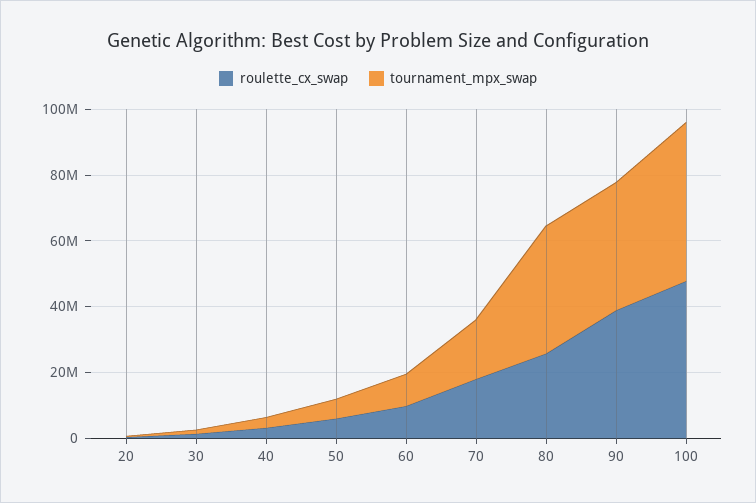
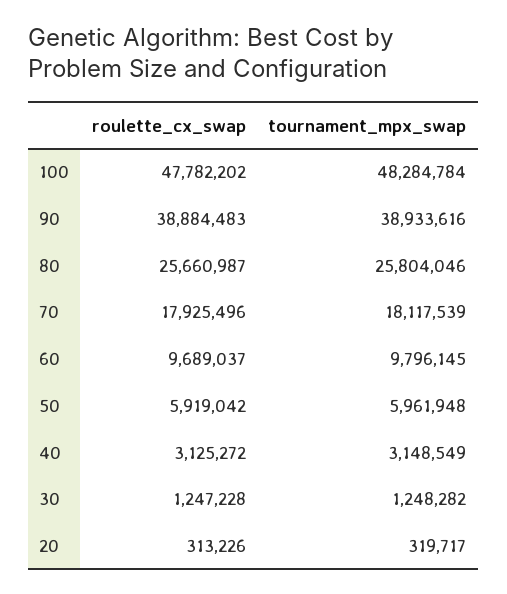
  {
    "roulette_cx_swap": {
      "20": 313226,
      "30": 1247228,
      "40": 3125272,
      "50": 5919042,
      "60": 9689037,
      "70": 17925496,
      "80": 25660987,
      "90": 38884483,
      "100": 47782202
    },
    "tournament_mpx_swap": {
      "20": 319717,
      "30": 1248282,
      "40": 3148549,
      "50": 5961948,
      "60": 9796145,
      "70": 18117539,
-     "80": 40000000,
+     "80": 25804046,
      "90": 38933616,
      "100": 48284784
    }
  }

